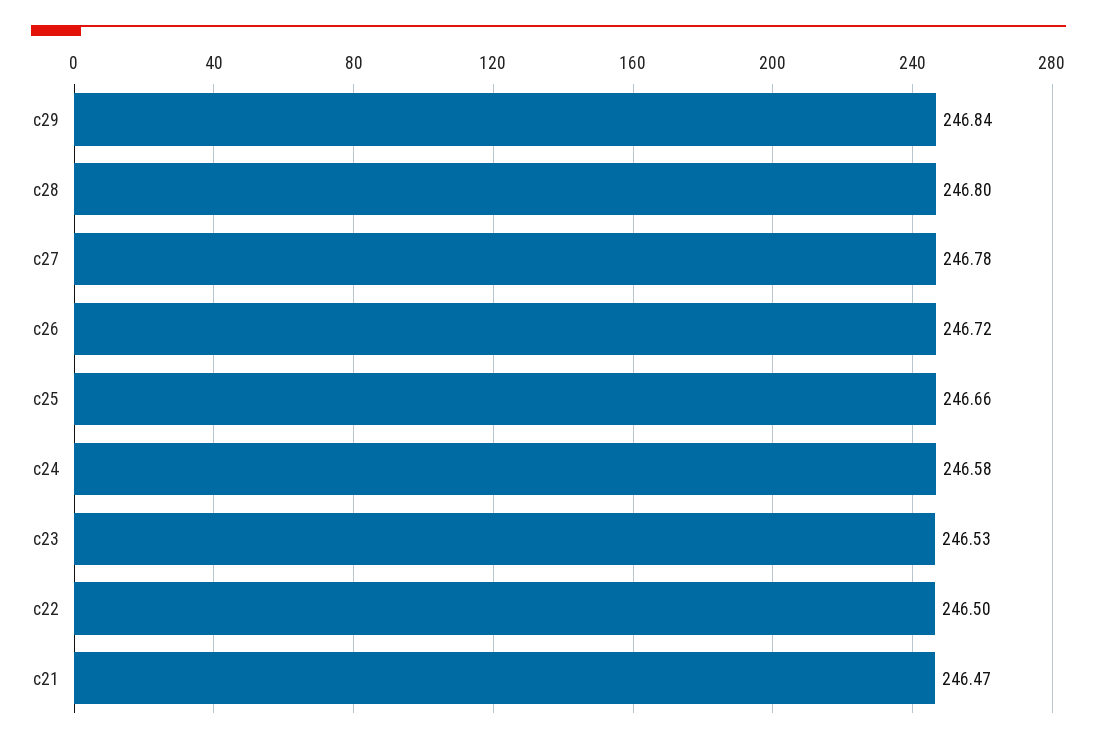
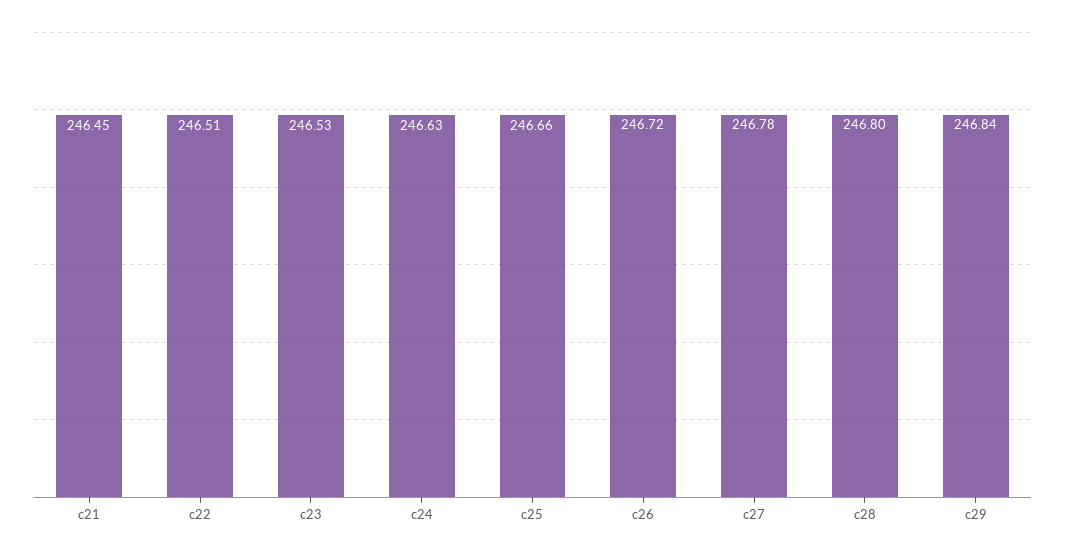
  {
    "c29": 246.84,
    "c28": 246.8,
    "c27": 246.78,
    "c26": 246.72,
    "c25": 246.66,
-   "c24": 246.58,
+   "c24": 246.63,
    "c23": 246.53,
-   "c22": 246.5,
+   "c22": 246.51,
-   "c21": 246.47
+   "c21": 246.45
  }

